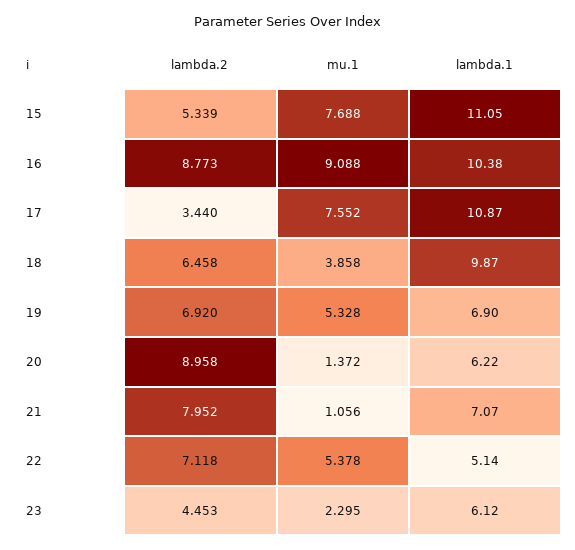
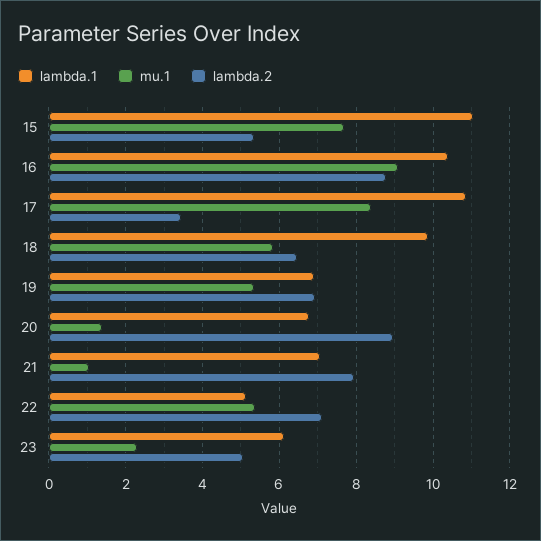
  {
    "lambda.2": {
      "15": 5.339,
      "16": 8.773,
      "17": 3.44,
      "18": 6.458,
      "19": 6.92,
      "20": 8.958,
      "21": 7.952,
      "22": 7.118,
-     "23": 4.453
+     "23": 5
    },
    "mu.1": {
      "15": 7.688,
      "16": 9.088,
-     "17": 7.552,
+     "17": 8.4,
-     "18": 3.858,
+     "18": 5.8,
      "19": 5.328,
      "20": 1.372,
      "21": 1.056,
      "22": 5.378,
      "23": 2.295
    },
    "lambda.1": {
      "15": 11.05,
      "16": 10.38,
      "17": 10.87,
      "18": 9.87,
      "19": 6.9,
-     "20": 6.22,
+     "20": 6.8,
      "21": 7.07,
      "22": 5.14,
      "23": 6.12
    }
  }

